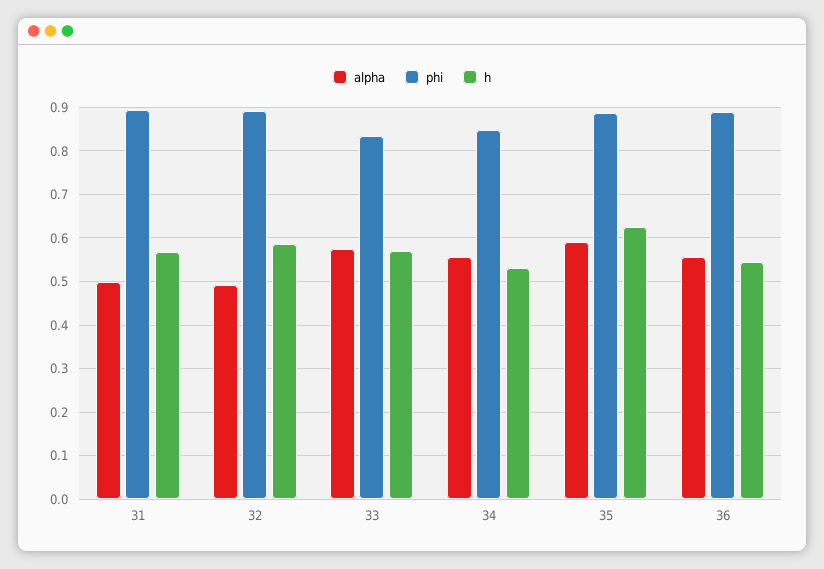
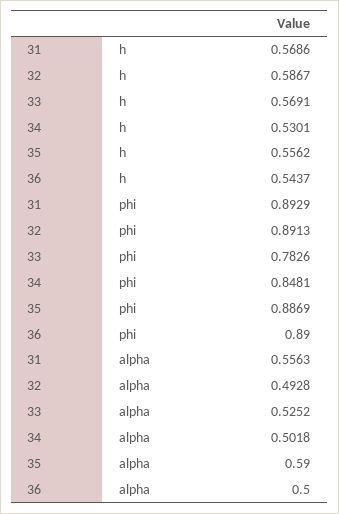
  {
    "alpha": {
-     "31": 0.5,
+     "31": 0.5563,
      "32": 0.4928,
-     "33": 0.58,
+     "33": 0.5252,
-     "34": 0.56,
+     "34": 0.5018,
      "35": 0.59,
-     "36": 0.56
+     "36": 0.5
    },
    "phi": {
      "31": 0.8929,
      "32": 0.8913,
-     "33": 0.84,
+     "33": 0.7826,
      "34": 0.8481,
      "35": 0.8869,
      "36": 0.89
    },
    "h": {
      "31": 0.5686,
      "32": 0.5867,
      "33": 0.5691,
      "34": 0.5301,
-     "35": 0.62,
+     "35": 0.5562,
      "36": 0.5437
    }
  }

